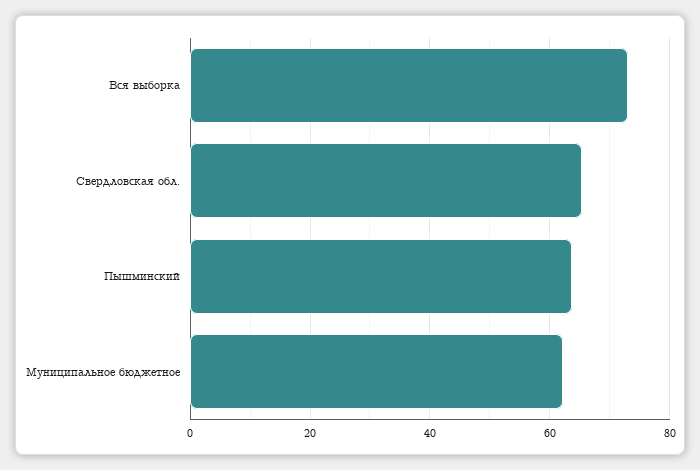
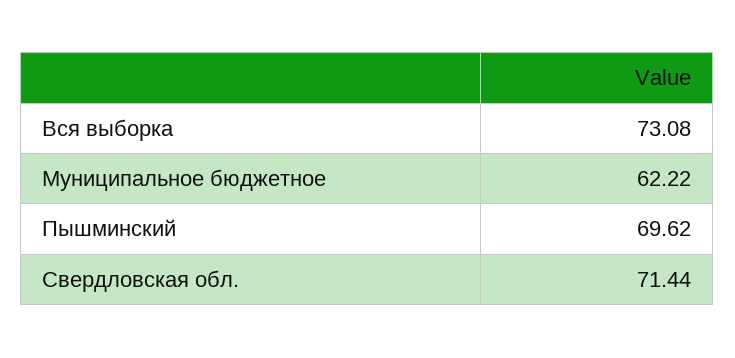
  {
    "Вся выборка": 73.08,
-   "Свердловская обл.": 66,
+   "Свердловская обл.": 71.44,
-   "Пышминский": 64,
+   "Пышминский": 69.62,
    "Муниципальное бюджетное": 62.22
  }

